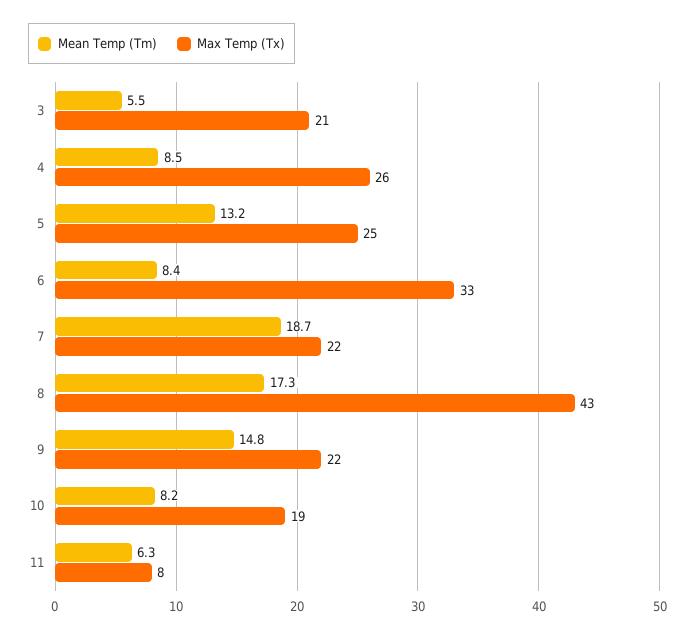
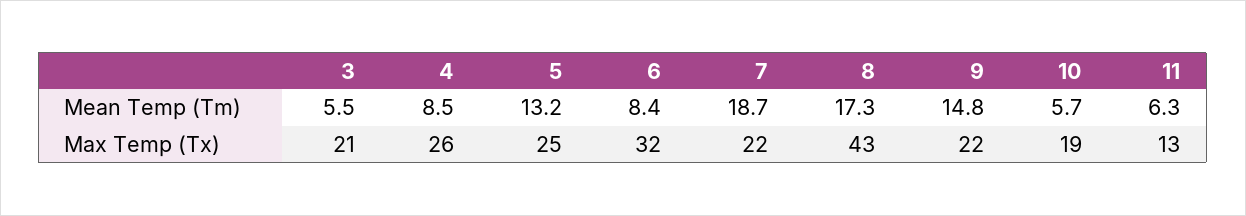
  {
    "Mean Temp (Tm)": {
      "3": 5.5,
      "4": 8.5,
      "5": 13.2,
      "6": 8.4,
      "7": 18.7,
      "8": 17.3,
      "9": 14.8,
-     "10": 8.2,
+     "10": 5.7,
      "11": 6.3
    },
    "Max Temp (Tx)": {
      "3": 21,
      "4": 26,
      "5": 25,
-     "6": 33,
+     "6": 32,
      "7": 22,
      "8": 43,
      "9": 22,
      "10": 19,
-     "11": 8
+     "11": 13
    }
  }

